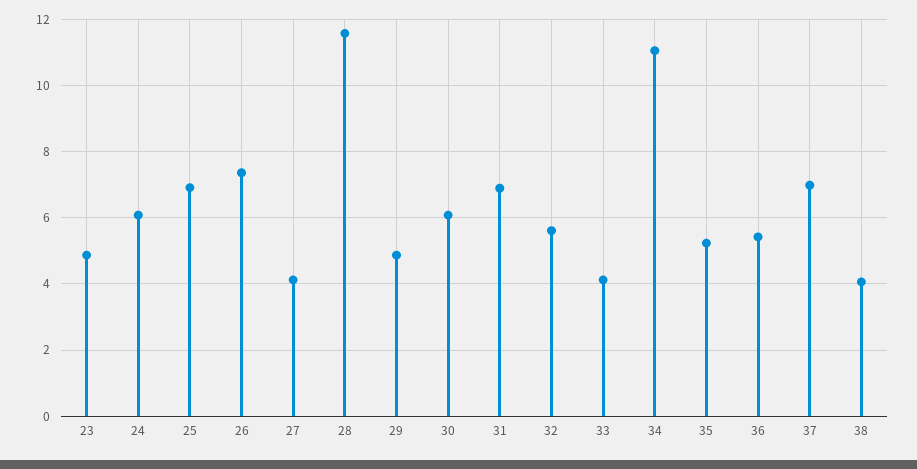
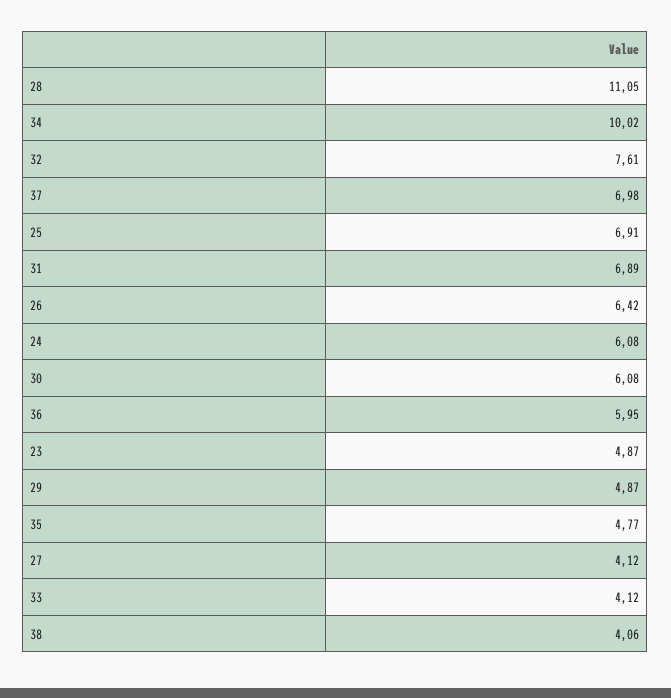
  {
    "23": 4.87,
    "24": 6.08,
    "25": 6.91,
-   "26": 7.4,
+   "26": 6.42,
    "27": 4.12,
-   "28": 11.6,
+   "28": 11.05,
    "29": 4.87,
    "30": 6.08,
    "31": 6.89,
-   "32": 5.6,
+   "32": 7.61,
    "33": 4.12,
-   "34": 11,
+   "34": 10.02,
-   "35": 5.2,
+   "35": 4.77,
-   "36": 5.4,
+   "36": 5.95,
    "37": 6.98,
    "38": 4.06
  }

